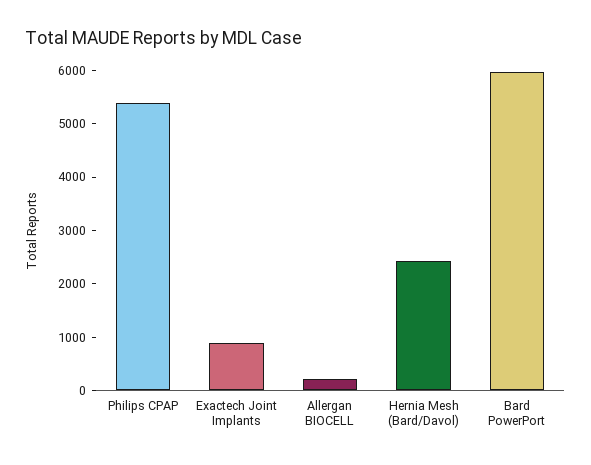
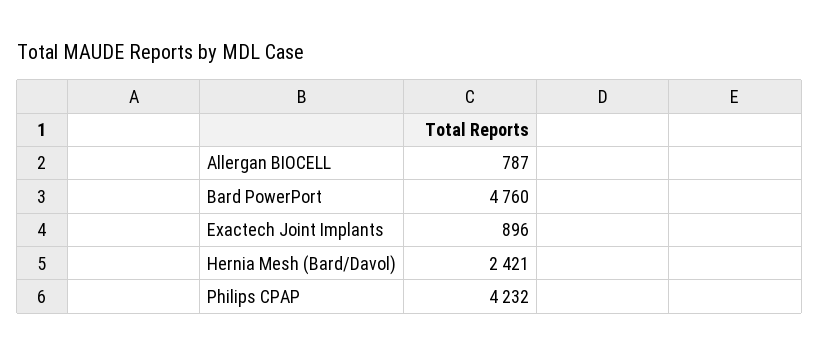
  {
-   "Philips CPAP": 5400,
+   "Philips CPAP": 4232,
    "Exactech Joint Implants": 896,
-   "Allergan BIOCELL": 200,
+   "Allergan BIOCELL": 787,
    "Hernia Mesh (Bard/Davol)": 2421,
-   "Bard PowerPort": 6000
+   "Bard PowerPort": 4760
  }

